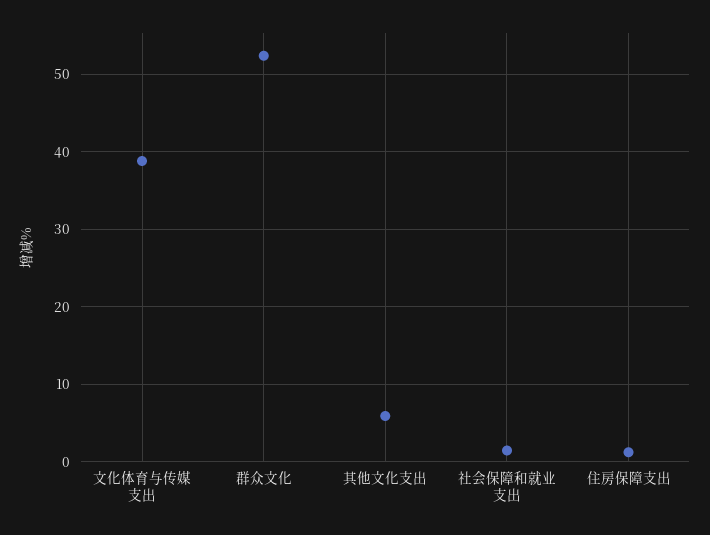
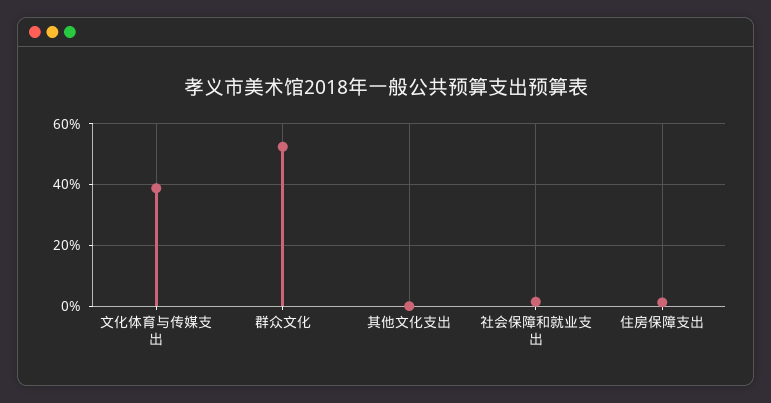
  {
    "文化体育与传媒支出": 39,
    "群众文化": 52,
-   "其他文化支出": 6,
+   "其他文化支出": 0,
    "社会保障和就业支出": 1,
    "住房保障支出": 1
  }

